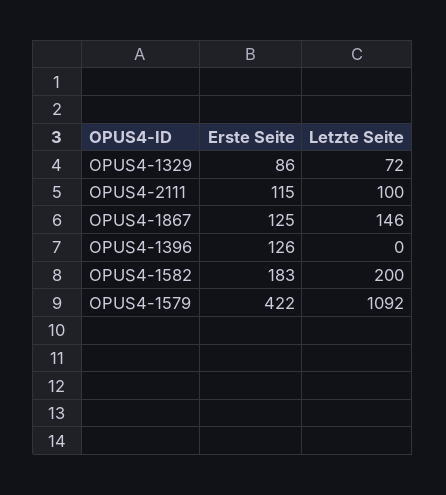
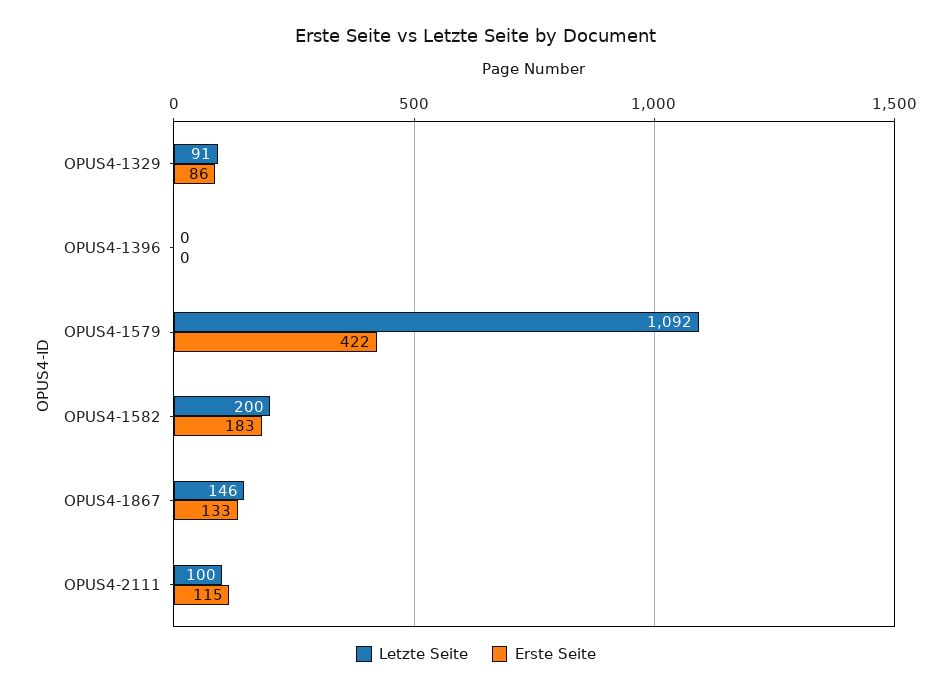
  {
    "Erste Seite": {
      "OPUS4-1329": 86,
      "OPUS4-2111": 115,
-     "OPUS4-1867": 125,
+     "OPUS4-1867": 133,
-     "OPUS4-1396": 126,
+     "OPUS4-1396": 0,
      "OPUS4-1582": 183,
      "OPUS4-1579": 422
    },
    "Letzte Seite": {
-     "OPUS4-1329": 72,
+     "OPUS4-1329": 91,
      "OPUS4-2111": 100,
      "OPUS4-1867": 146,
      "OPUS4-1396": 0,
      "OPUS4-1582": 200,
      "OPUS4-1579": 1092
    }
  }

